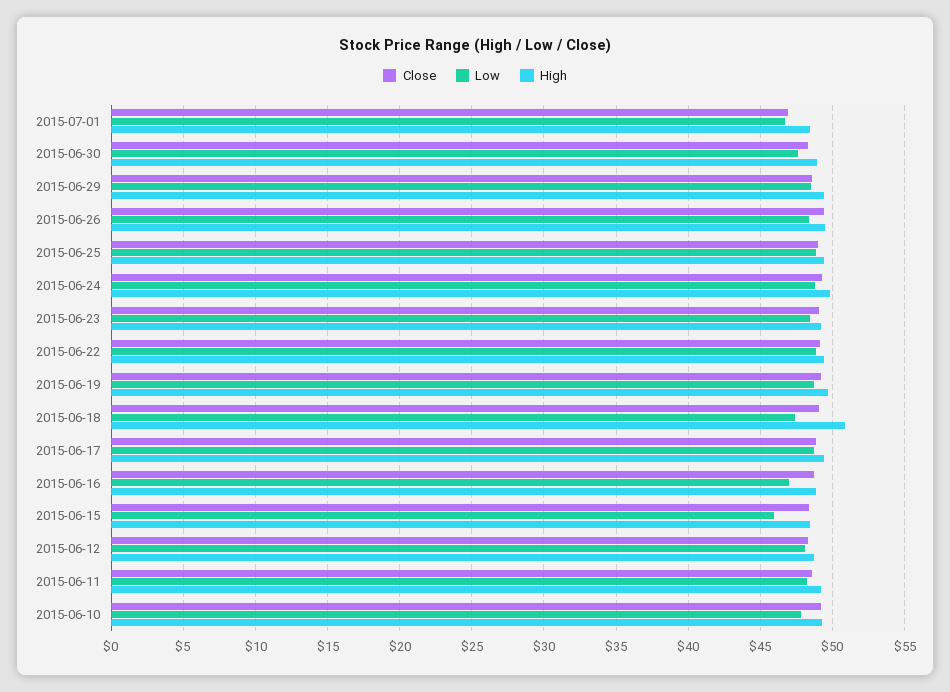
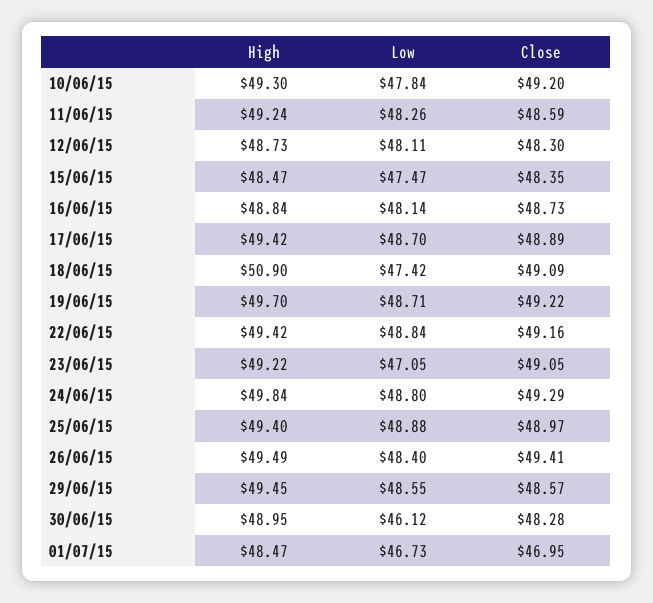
  {
    "Close": {
      "2015-07-01": 46.95,
      "2015-06-30": 48.28,
      "2015-06-29": 48.57,
      "2015-06-26": 49.41,
      "2015-06-25": 48.97,
      "2015-06-24": 49.29,
      "2015-06-23": 49.05,
      "2015-06-22": 49.16,
      "2015-06-19": 49.22,
      "2015-06-18": 49.09,
      "2015-06-17": 48.89,
      "2015-06-16": 48.73,
      "2015-06-15": 48.35,
      "2015-06-12": 48.3,
      "2015-06-11": 48.59,
      "2015-06-10": 49.2
    },
    "Low": {
      "2015-07-01": 46.73,
-     "2015-06-30": 47.5,
+     "2015-06-30": 46.12,
      "2015-06-29": 48.55,
      "2015-06-26": 48.4,
      "2015-06-25": 48.88,
      "2015-06-24": 48.8,
-     "2015-06-23": 48.5,
+     "2015-06-23": 47.05,
      "2015-06-22": 48.84,
      "2015-06-19": 48.71,
      "2015-06-18": 47.42,
      "2015-06-17": 48.7,
-     "2015-06-16": 47,
+     "2015-06-16": 48.14,
-     "2015-06-15": 46,
+     "2015-06-15": 47.47,
      "2015-06-12": 48.11,
      "2015-06-11": 48.26,
      "2015-06-10": 47.84
    },
    "High": {
      "2015-07-01": 48.47,
      "2015-06-30": 48.95,
      "2015-06-29": 49.45,
      "2015-06-26": 49.49,
      "2015-06-25": 49.4,
      "2015-06-24": 49.84,
      "2015-06-23": 49.22,
      "2015-06-22": 49.42,
      "2015-06-19": 49.7,
      "2015-06-18": 50.9,
      "2015-06-17": 49.42,
      "2015-06-16": 48.84,
      "2015-06-15": 48.47,
      "2015-06-12": 48.73,
      "2015-06-11": 49.24,
      "2015-06-10": 49.3
    }
  }

